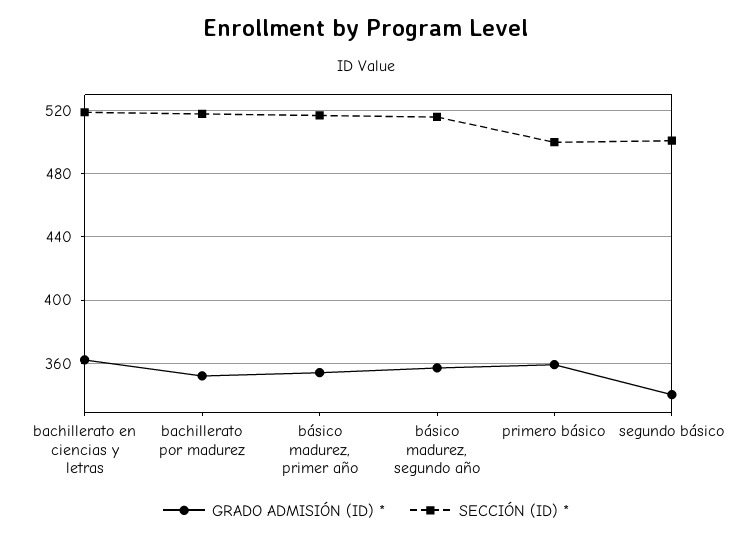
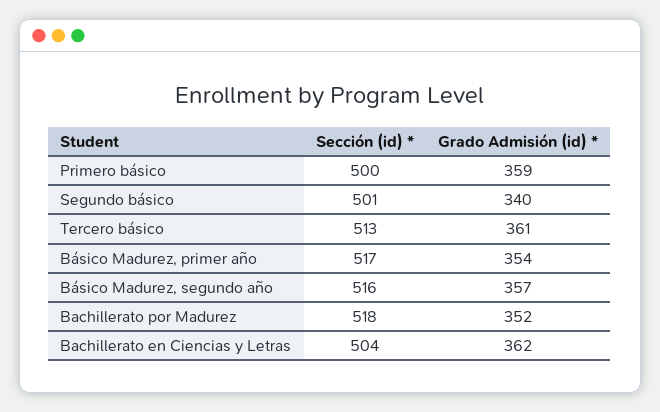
  {
    "GRADO ADMISIÓN (ID) *": {
      "bachillerato en ciencias y letras": 362,
      "bachillerato por madurez": 352,
      "básico madurez, primer año": 354,
      "básico madurez, segundo año": 357,
      "primero básico": 359,
-     "segundo básico": 340
+     "segundo básico": 340,
+     "Tercero básico": 361
    },
    "SECCIÓN (ID) *": {
-     "bachillerato en ciencias y letras": 520,
+     "bachillerato en ciencias y letras": 504,
      "bachillerato por madurez": 518,
      "básico madurez, primer año": 517,
      "básico madurez, segundo año": 516,
      "primero básico": 500,
-     "segundo básico": 501
+     "segundo básico": 501,
+     "Tercero básico": 513
    }
  }

